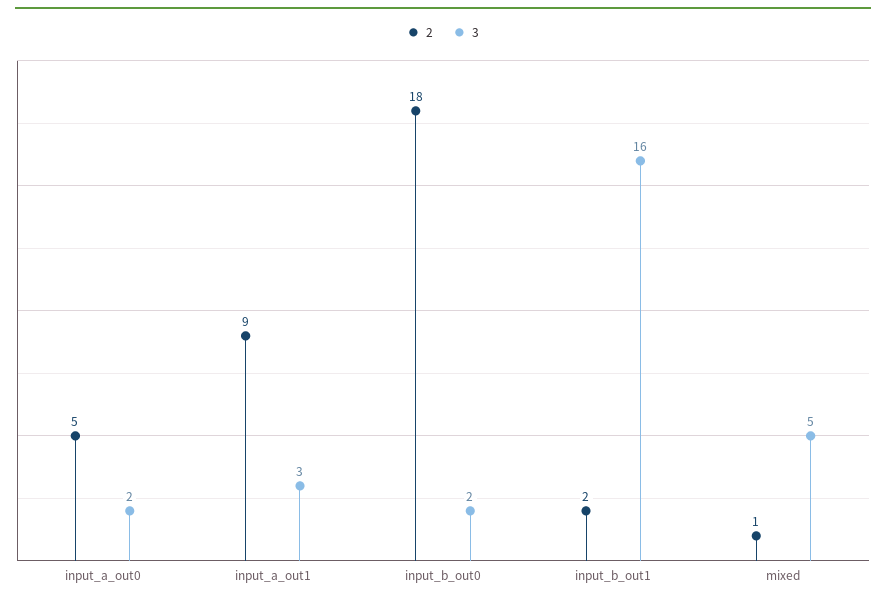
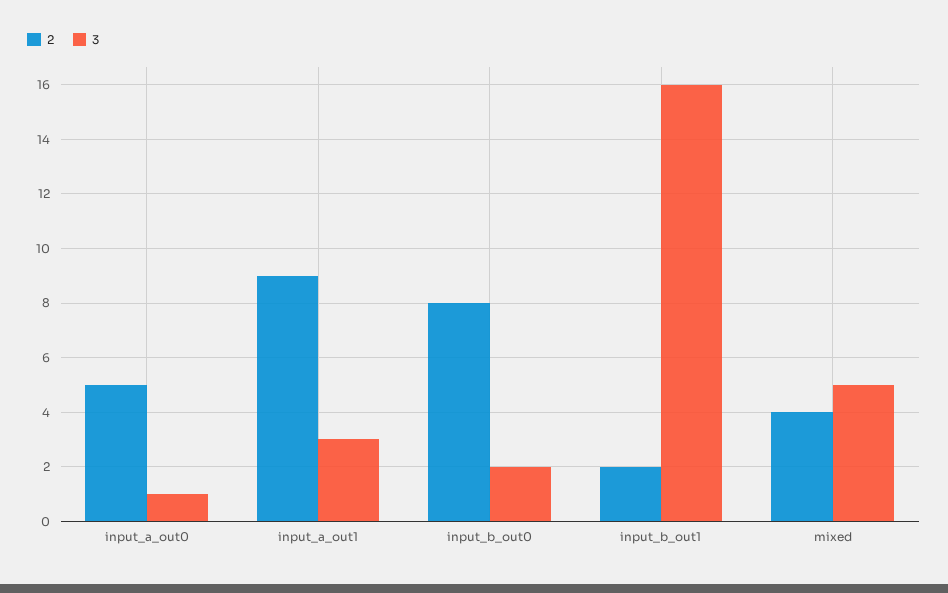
  {
    "2": {
      "input_a_out0": 5,
      "input_a_out1": 9,
-     "input_b_out0": 18,
+     "input_b_out0": 8,
      "input_b_out1": 2,
-     "mixed": 1
+     "mixed": 4
    },
    "3": {
-     "input_a_out0": 2,
+     "input_a_out0": 1,
      "input_a_out1": 3,
      "input_b_out0": 2,
      "input_b_out1": 16,
      "mixed": 5
    }
  }

